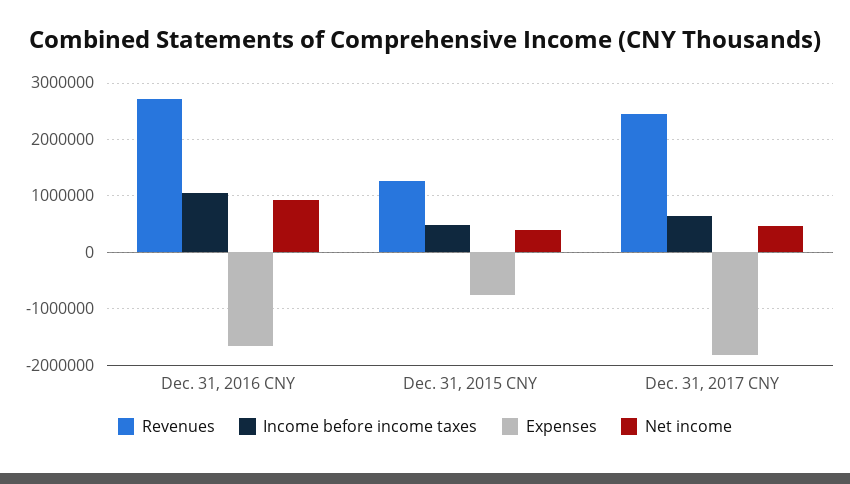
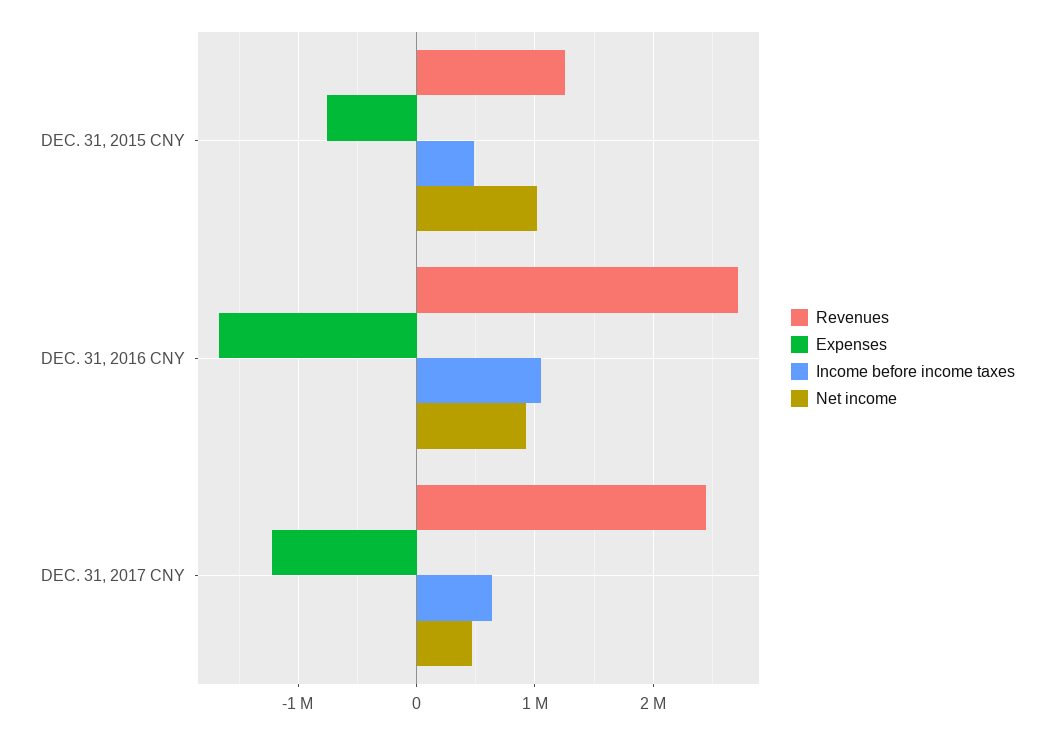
  {
    "Revenues": {
      "Dec. 31, 2016 CNY": 2700000,
      "Dec. 31, 2015 CNY": 1300000,
      "Dec. 31, 2017 CNY": 2400000
    },
    "Income before income taxes": {
      "Dec. 31, 2016 CNY": 1100000,
      "Dec. 31, 2015 CNY": 500000,
      "Dec. 31, 2017 CNY": 600000
    },
    "Expenses": {
      "Dec. 31, 2016 CNY": -1700000,
      "Dec. 31, 2015 CNY": -800000,
-     "Dec. 31, 2017 CNY": -1800000
+     "Dec. 31, 2017 CNY": -1200000
    },
    "Net income": {
      "Dec. 31, 2016 CNY": 900000,
-     "Dec. 31, 2015 CNY": 400000,
+     "Dec. 31, 2015 CNY": 1000000,
      "Dec. 31, 2017 CNY": 500000
    }
  }

